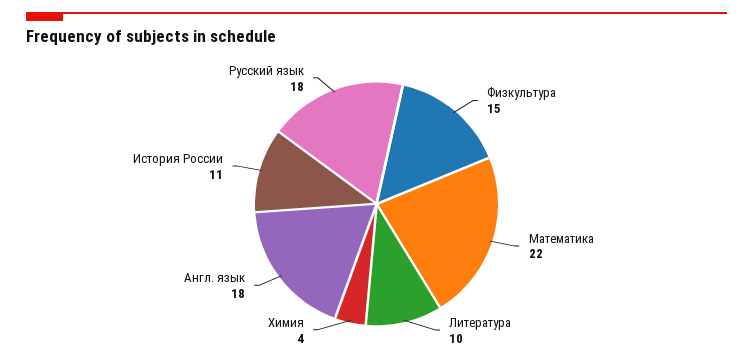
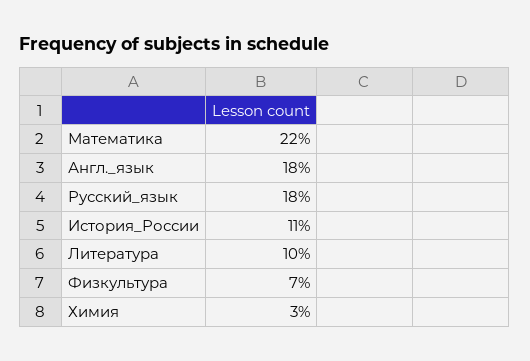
  {
-   "Физкультура": 15,
+   "Физкультура": 7,
    "Математика": 22,
    "Литература": 10,
-   "Химия": 4,
+   "Химия": 3,
    "Англ. язык": 18,
    "История России": 11,
    "Русский язык": 18
  }

